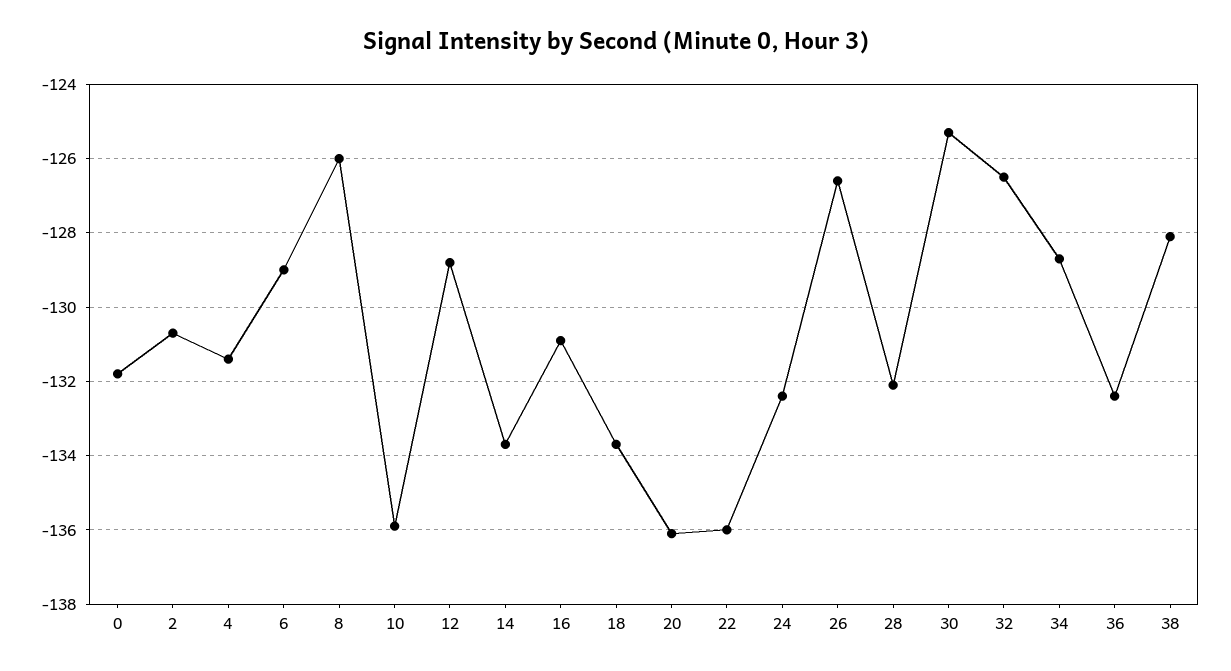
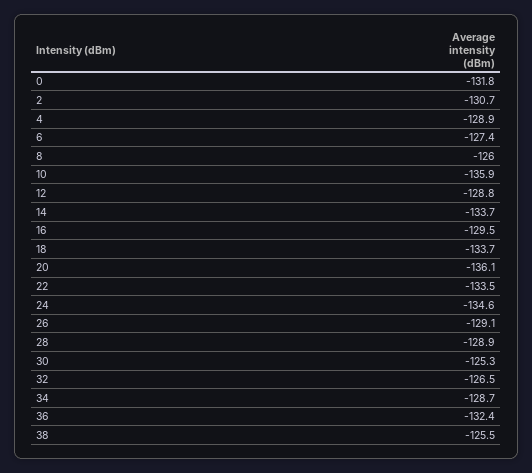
  {
    "0": -131.8,
    "2": -130.7,
-   "4": -131.5,
+   "4": -128.9,
-   "6": -129,
+   "6": -127.4,
    "8": -126,
    "10": -135.9,
    "12": -128.8,
    "14": -133.7,
-   "16": -131,
+   "16": -129.5,
    "18": -133.7,
    "20": -136.1,
-   "22": -136,
+   "22": -133.5,
-   "24": -132.5,
+   "24": -134.6,
-   "26": -126.5,
+   "26": -129.1,
-   "28": -132,
+   "28": -128.9,
    "30": -125.3,
    "32": -126.5,
    "34": -128.7,
    "36": -132.4,
-   "38": -128
+   "38": -125.5
  }

